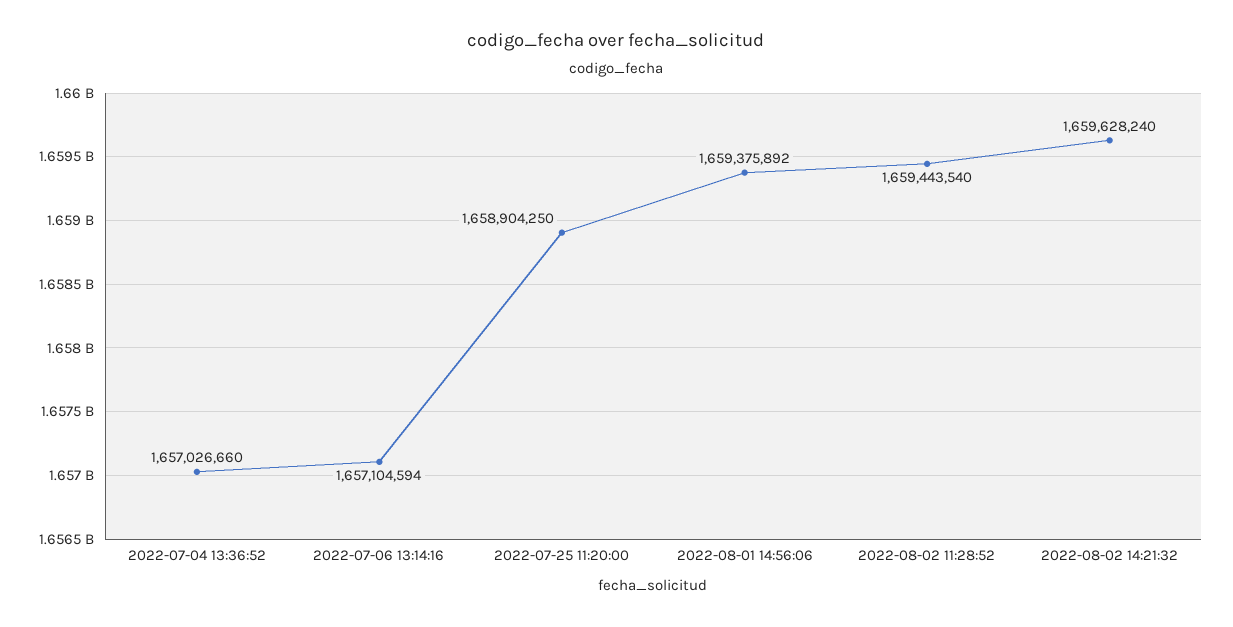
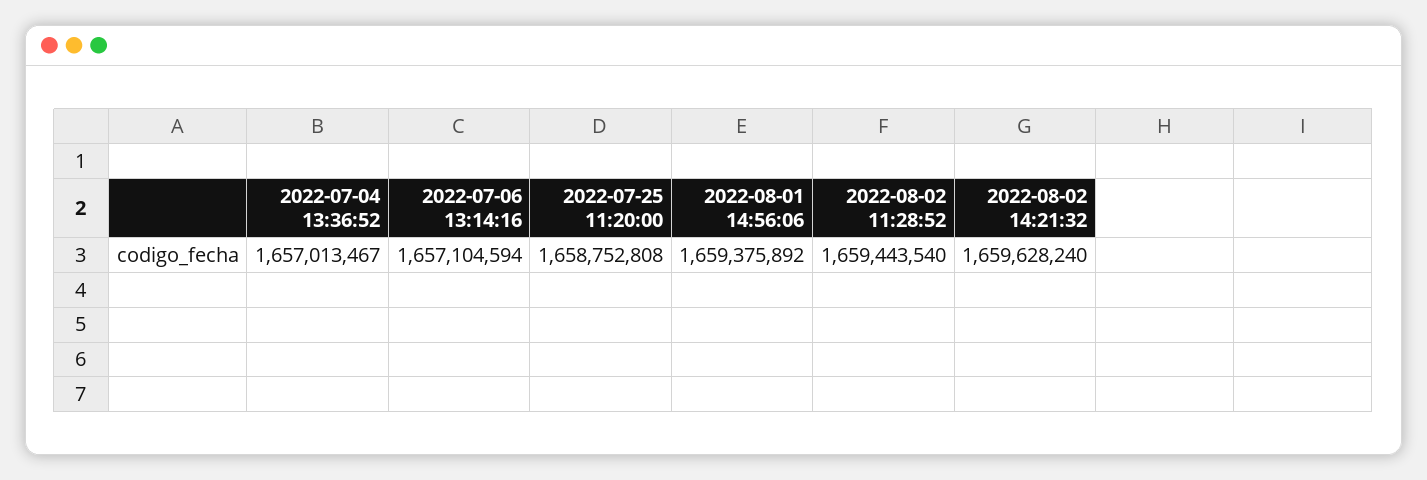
  {
-   "2022-07-04 13:36:52": 1657026660,
+   "2022-07-04 13:36:52": 1657013467,
    "2022-07-06 13:14:16": 1657104594,
-   "2022-07-25 11:20:00": 1658904250,
+   "2022-07-25 11:20:00": 1658752808,
    "2022-08-01 14:56:06": 1659375892,
    "2022-08-02 11:28:52": 1659443540,
    "2022-08-02 14:21:32": 1659628240
  }

